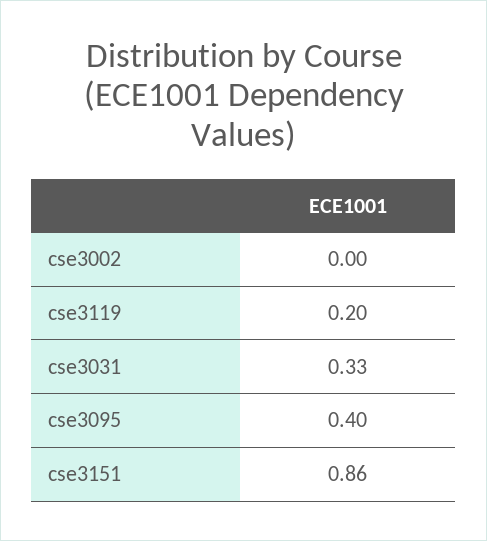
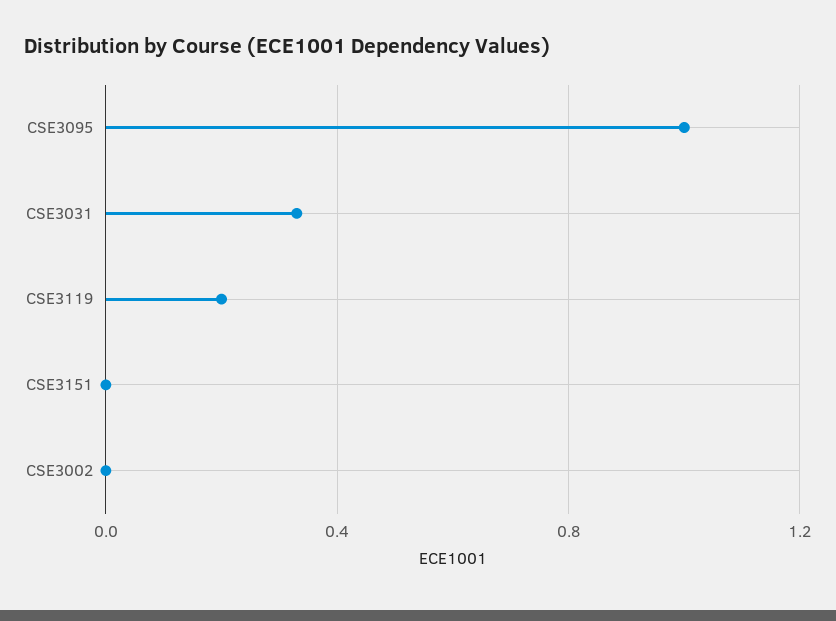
  {
    "cse3002": 0,
    "cse3119": 0.2,
    "cse3031": 0.33,
-   "cse3095": 0.4,
+   "cse3095": 1,
-   "cse3151": 0.86
+   "cse3151": 0
  }

